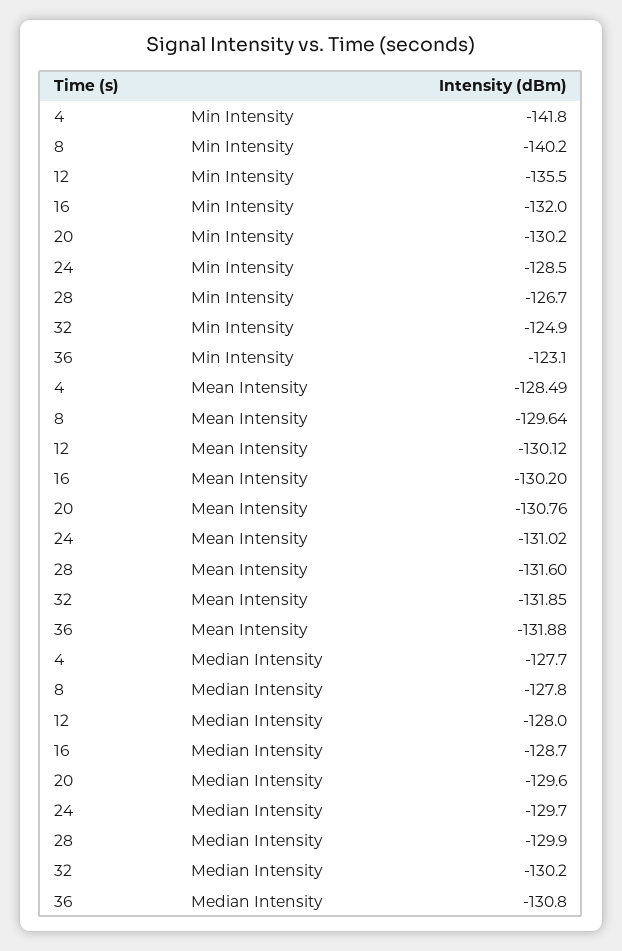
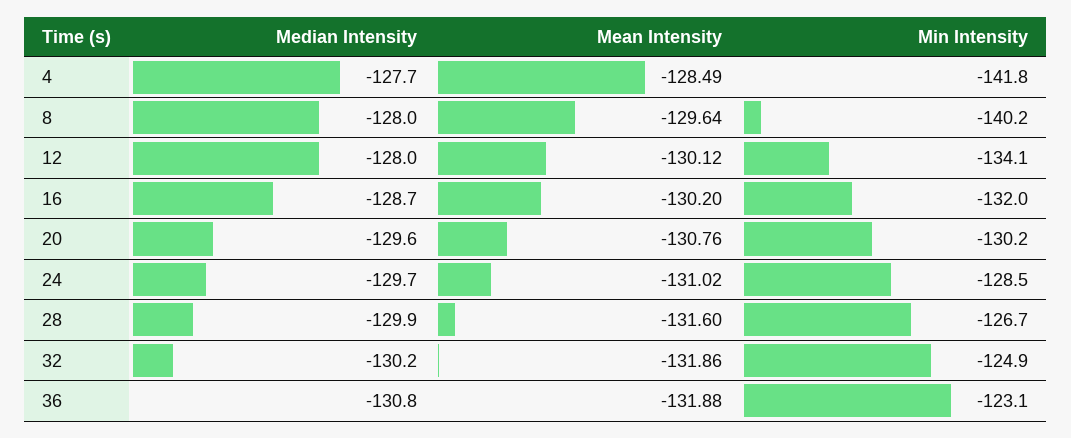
  {
    "4": {
      "Min Intensity": -141.8,
      "Mean Intensity": -128.49,
      "Median Intensity": -127.7
    },
    "8": {
      "Min Intensity": -140.2,
      "Mean Intensity": -129.64,
-     "Median Intensity": -127.8
+     "Median Intensity": -128
    },
    "12": {
-     "Min Intensity": -135.5,
+     "Min Intensity": -134.1,
      "Mean Intensity": -130.12,
      "Median Intensity": -128
    },
    "16": {
      "Min Intensity": -132,
      "Mean Intensity": -130.2,
      "Median Intensity": -128.7
    },
    "20": {
      "Min Intensity": -130.2,
      "Mean Intensity": -130.76,
      "Median Intensity": -129.6
    },
    "24": {
      "Min Intensity": -128.5,
      "Mean Intensity": -131.02,
      "Median Intensity": -129.7
    },
    "28": {
      "Min Intensity": -126.7,
      "Mean Intensity": -131.6,
      "Median Intensity": -129.9
    },
    "32": {
      "Min Intensity": -124.9,
-     "Mean Intensity": -131.85,
+     "Mean Intensity": -131.86,
      "Median Intensity": -130.2
    },
    "36": {
      "Min Intensity": -123.1,
      "Mean Intensity": -131.88,
      "Median Intensity": -130.8
    }
  }

